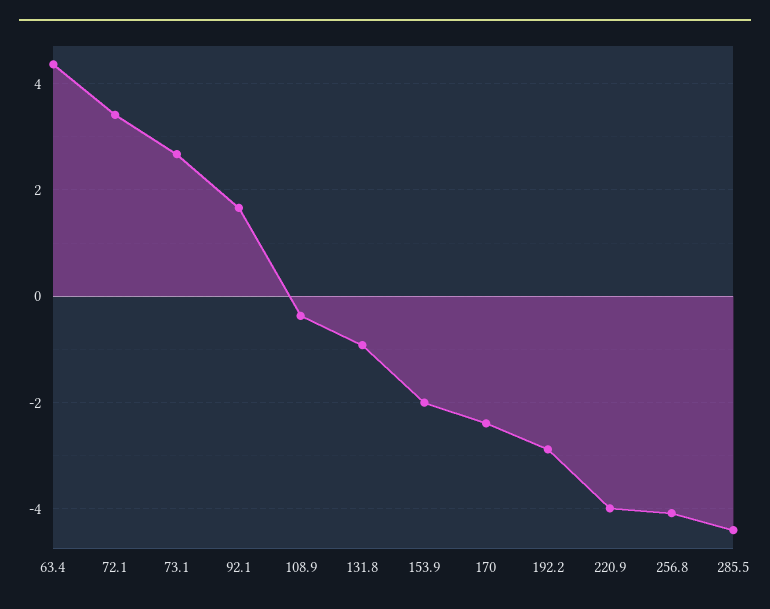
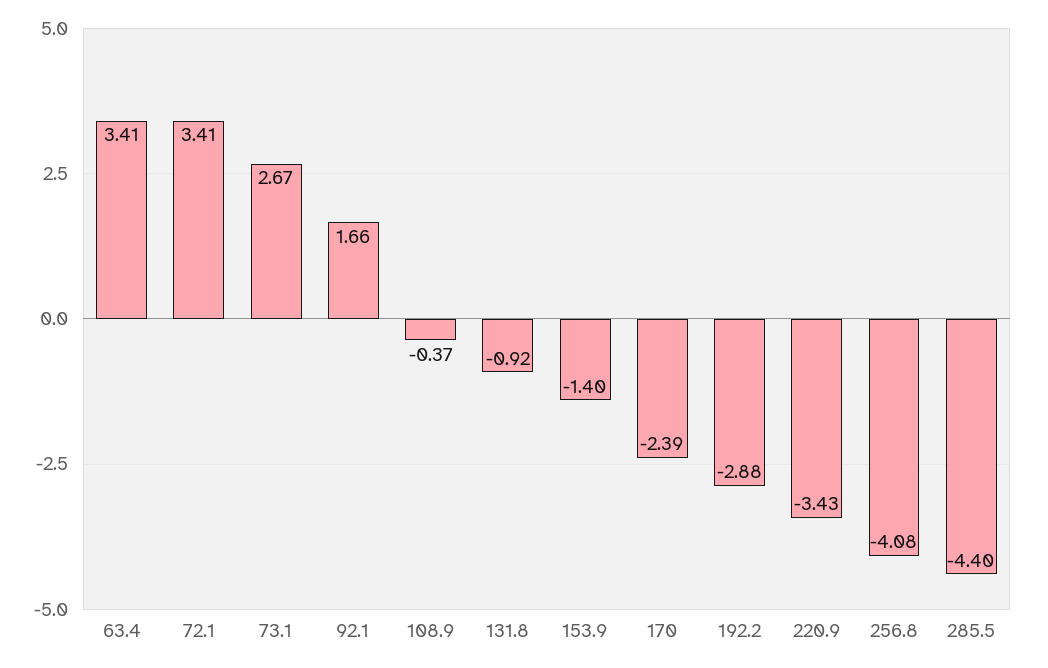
  {
-   "63.4": 4.4,
+   "63.4": 3.41,
    "72.1": 3.41,
    "73.1": 2.67,
    "92.1": 1.66,
    "108.9": -0.37,
    "131.8": -0.92,
-   "153.9": -2,
+   "153.9": -1.4,
    "170": -2.39,
    "192.2": -2.88,
-   "220.9": -4,
+   "220.9": -3.43,
    "256.8": -4.08,
    "285.5": -4.4
  }

